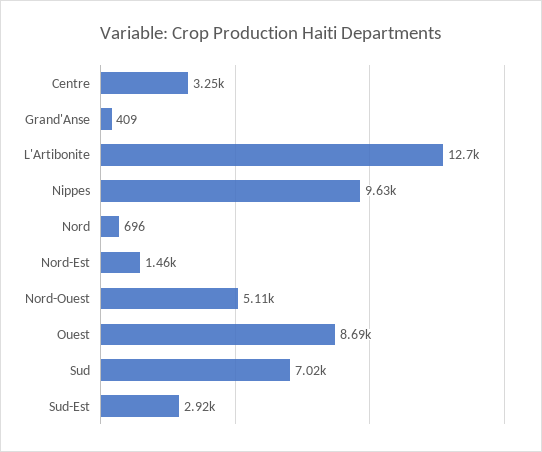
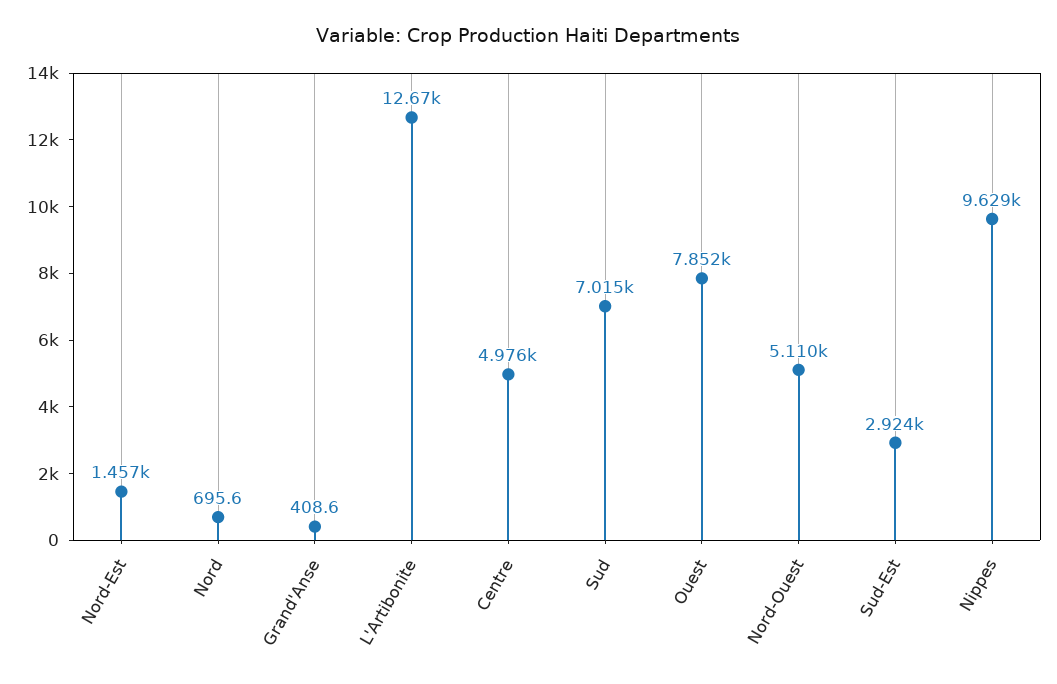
  {
-   "Centre": 3250,
+   "Centre": 4976,
    "Grand'Anse": 408.6,
    "L'Artibonite": 12670,
    "Nippes": 9629,
    "Nord": 695.6,
    "Nord-Est": 1457,
    "Nord-Ouest": 5110,
-   "Ouest": 8690,
+   "Ouest": 7852,
    "Sud": 7015,
    "Sud-Est": 2924
  }

